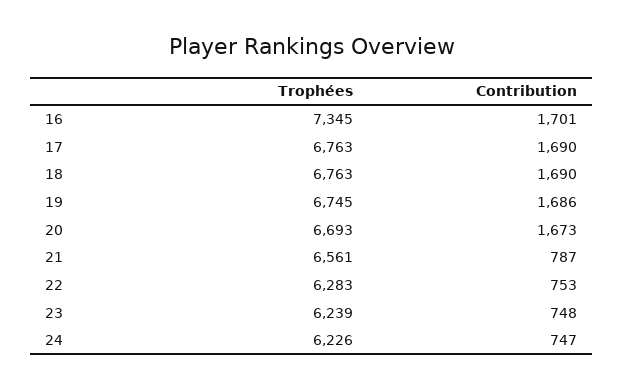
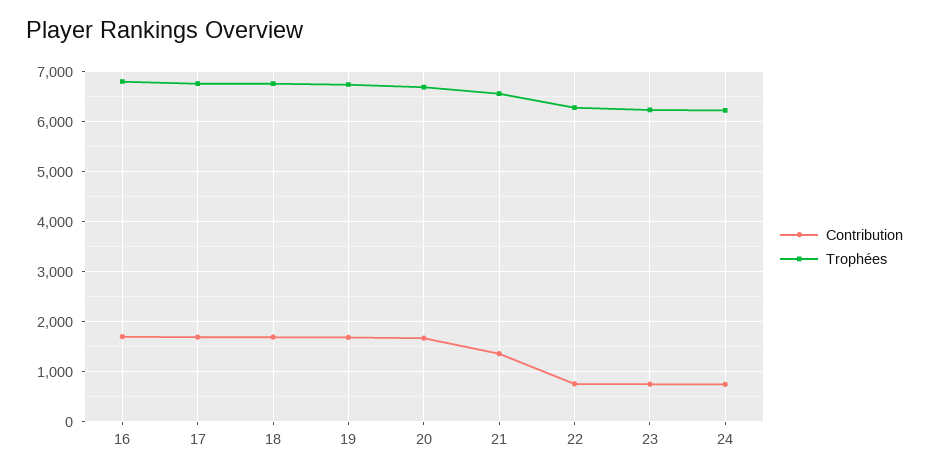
  {
    "Trophées": {
-     "16": 7345,
+     "16": 6800,
      "17": 6763,
      "18": 6763,
      "19": 6745,
      "20": 6693,
      "21": 6561,
      "22": 6283,
      "23": 6239,
      "24": 6226
    },
    "Contribution": {
      "16": 1701,
      "17": 1690,
      "18": 1690,
      "19": 1686,
      "20": 1673,
-     "21": 787,
+     "21": 1400,
      "22": 753,
      "23": 748,
      "24": 747
    }
  }

